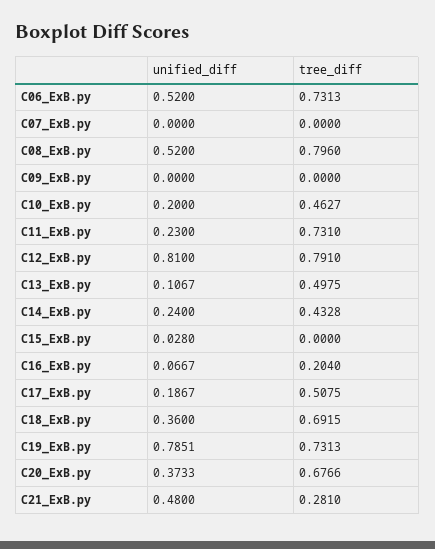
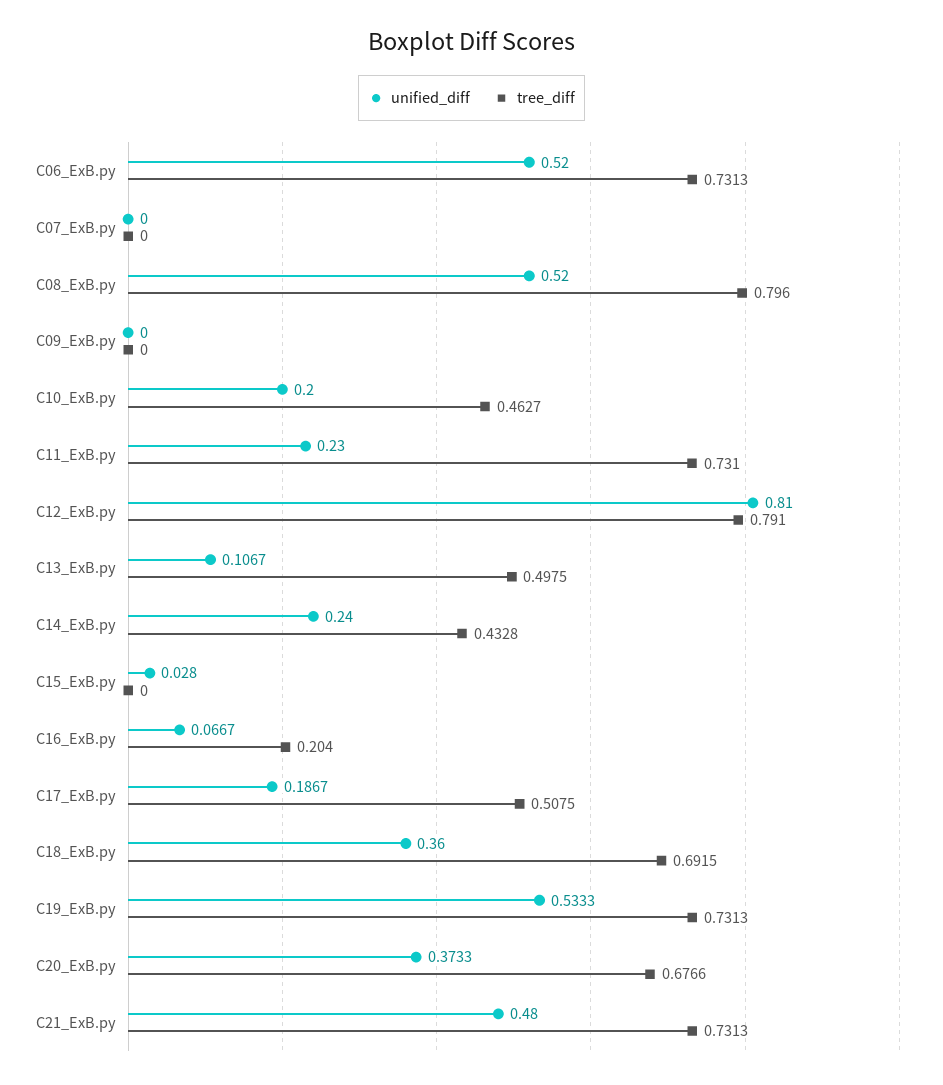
  {
    "unified_diff": {
      "C06_ExB.py": 0.52,
      "C07_ExB.py": 0,
      "C08_ExB.py": 0.52,
      "C09_ExB.py": 0,
      "C10_ExB.py": 0.2,
      "C11_ExB.py": 0.23,
      "C12_ExB.py": 0.81,
      "C13_ExB.py": 0.1067,
      "C14_ExB.py": 0.24,
      "C15_ExB.py": 0.028,
      "C16_ExB.py": 0.0667,
      "C17_ExB.py": 0.1867,
      "C18_ExB.py": 0.36,
-     "C19_ExB.py": 0.7851,
+     "C19_ExB.py": 0.5333,
      "C20_ExB.py": 0.3733,
      "C21_ExB.py": 0.48
    },
    "tree_diff": {
      "C06_ExB.py": 0.7313,
      "C07_ExB.py": 0,
      "C08_ExB.py": 0.796,
      "C09_ExB.py": 0,
      "C10_ExB.py": 0.4627,
      "C11_ExB.py": 0.731,
      "C12_ExB.py": 0.791,
      "C13_ExB.py": 0.4975,
      "C14_ExB.py": 0.4328,
      "C15_ExB.py": 0,
      "C16_ExB.py": 0.204,
      "C17_ExB.py": 0.5075,
      "C18_ExB.py": 0.6915,
      "C19_ExB.py": 0.7313,
      "C20_ExB.py": 0.6766,
-     "C21_ExB.py": 0.281
+     "C21_ExB.py": 0.7313
    }
  }

